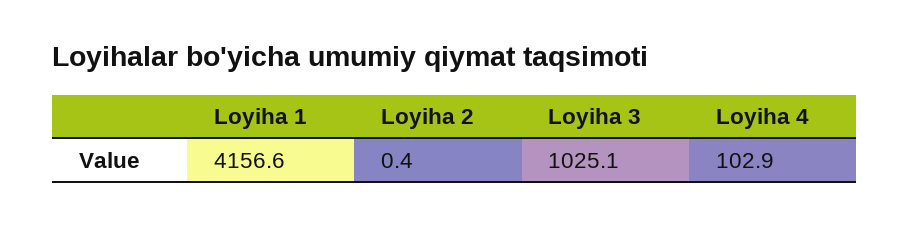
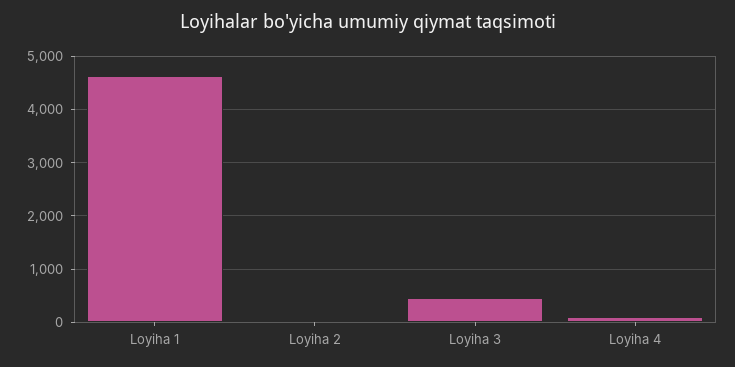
  {
-   "Loyiha 1": 4156.6,
+   "Loyiha 1": 4600,
    "Loyiha 2": 0.4,
-   "Loyiha 3": 1025.1,
+   "Loyiha 3": 400,
    "Loyiha 4": 102.9
  }

